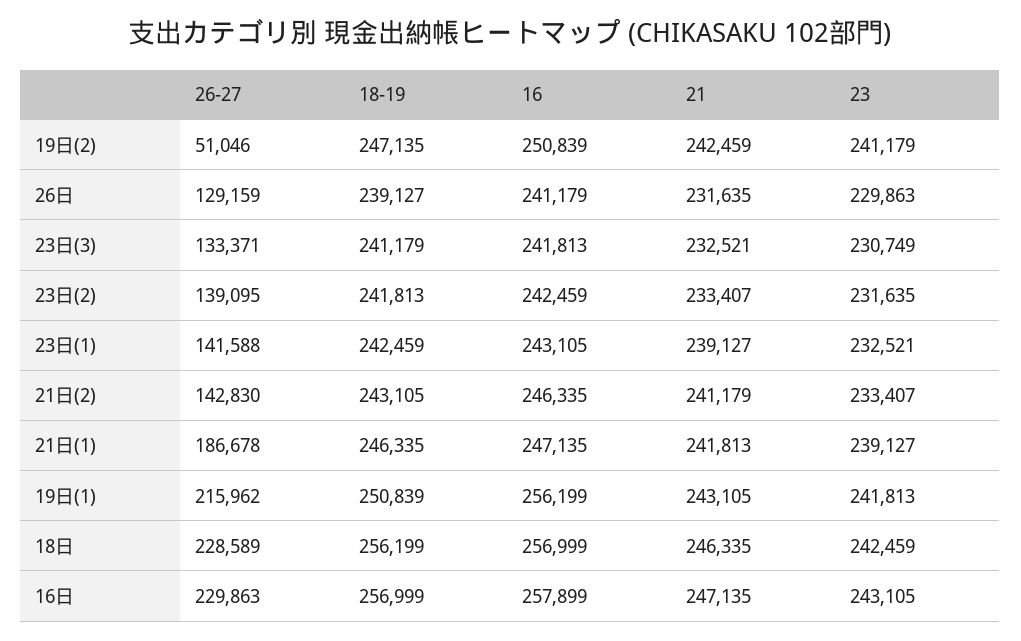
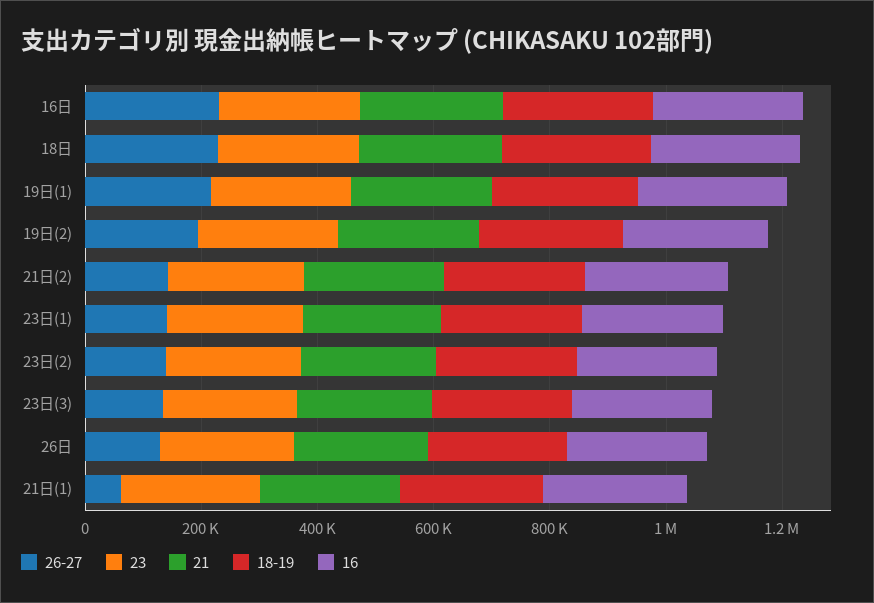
  {
    "26-27": {
-     "19日(2)": 51046,
+     "19日(2)": 200000,
      "26日": 129159,
      "23日(3)": 133371,
      "23日(2)": 139095,
      "23日(1)": 141588,
      "21日(2)": 142830,
-     "21日(1)": 186678,
+     "21日(1)": 50000,
      "19日(1)": 215962,
      "18日": 228589,
      "16日": 229863
    },
    "18-19": {
      "19日(2)": 247135,
      "26日": 239127,
      "23日(3)": 241179,
      "23日(2)": 241813,
      "23日(1)": 242459,
      "21日(2)": 243105,
      "21日(1)": 246335,
      "19日(1)": 250839,
      "18日": 256199,
      "16日": 256999
    },
    "16": {
      "19日(2)": 250839,
      "26日": 241179,
      "23日(3)": 241813,
      "23日(2)": 242459,
      "23日(1)": 243105,
      "21日(2)": 246335,
      "21日(1)": 247135,
      "19日(1)": 256199,
      "18日": 256999,
      "16日": 257899
    },
    "21": {
      "19日(2)": 242459,
      "26日": 231635,
      "23日(3)": 232521,
      "23日(2)": 233407,
      "23日(1)": 239127,
      "21日(2)": 241179,
      "21日(1)": 241813,
      "19日(1)": 243105,
      "18日": 246335,
      "16日": 247135
    },
    "23": {
      "19日(2)": 241179,
      "26日": 229863,
      "23日(3)": 230749,
      "23日(2)": 231635,
      "23日(1)": 232521,
      "21日(2)": 233407,
      "21日(1)": 239127,
      "19日(1)": 241813,
      "18日": 242459,
      "16日": 243105
    }
  }

